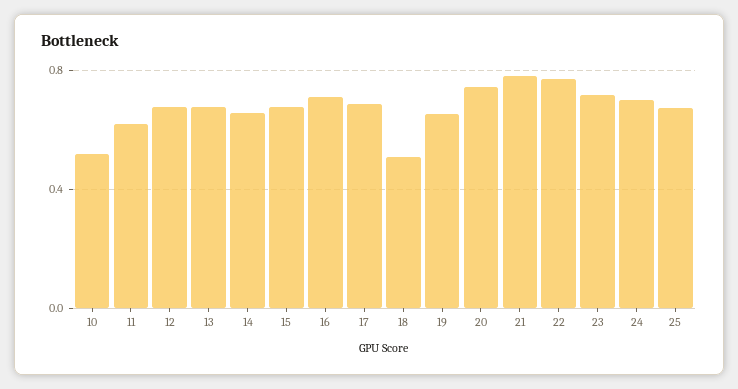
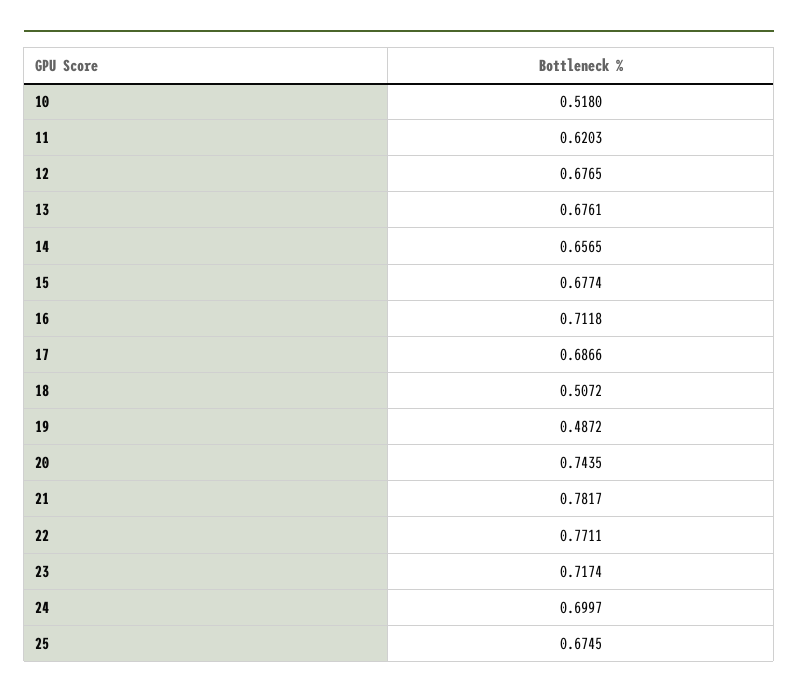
  {
    "10": 0.518,
    "11": 0.6203,
    "12": 0.6765,
    "13": 0.6761,
    "14": 0.6565,
    "15": 0.6774,
    "16": 0.7118,
    "17": 0.6866,
    "18": 0.5072,
-   "19": 0.65,
+   "19": 0.4872,
    "20": 0.7435,
    "21": 0.7817,
    "22": 0.7711,
    "23": 0.7174,
    "24": 0.6997,
    "25": 0.6745
  }

